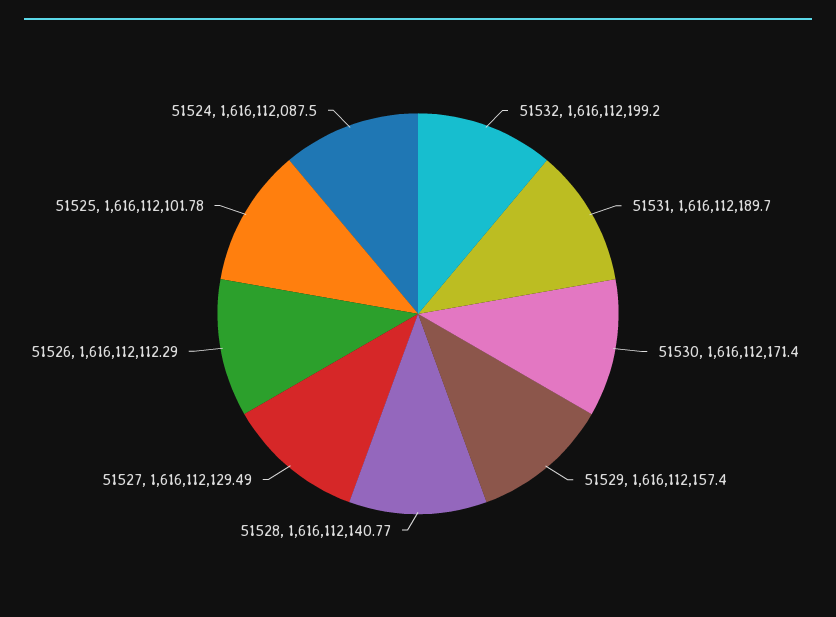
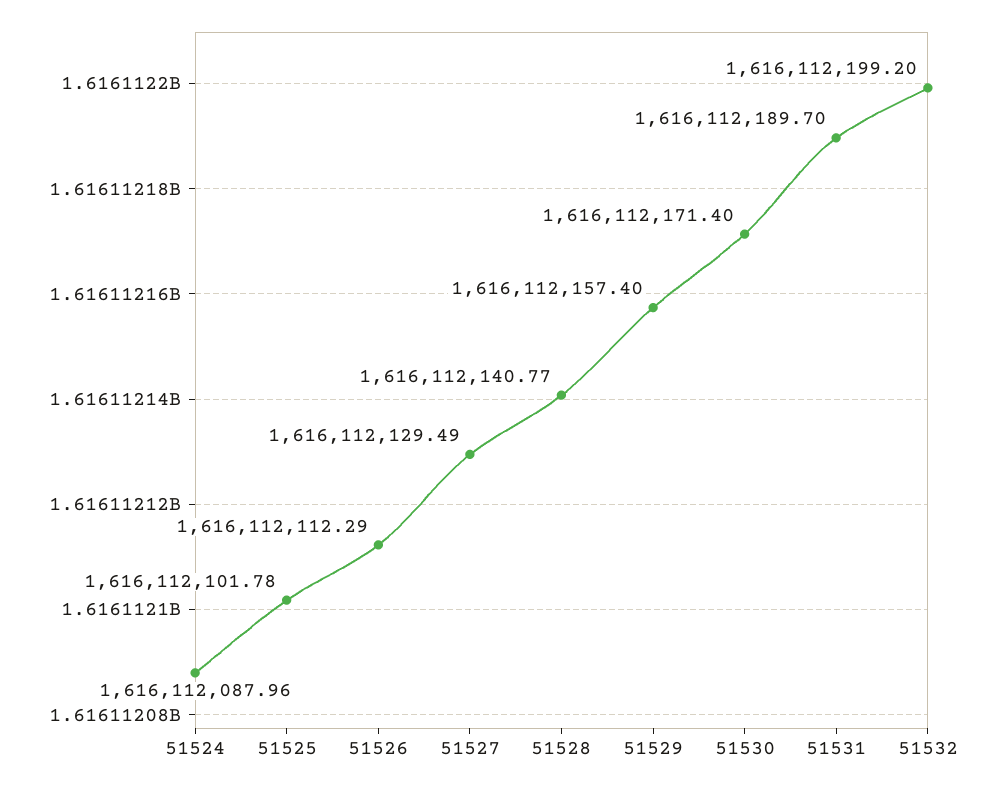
  {
    "51532": 1616112199.2,
    "51531": 1616112189.7,
    "51530": 1616112171.4,
    "51529": 1616112157.4,
    "51528": 1616112140.77,
    "51527": 1616112129.49,
    "51526": 1616112112.29,
    "51525": 1616112101.78,
-   "51524": 1616112087.5
+   "51524": 1616112087.96
  }

